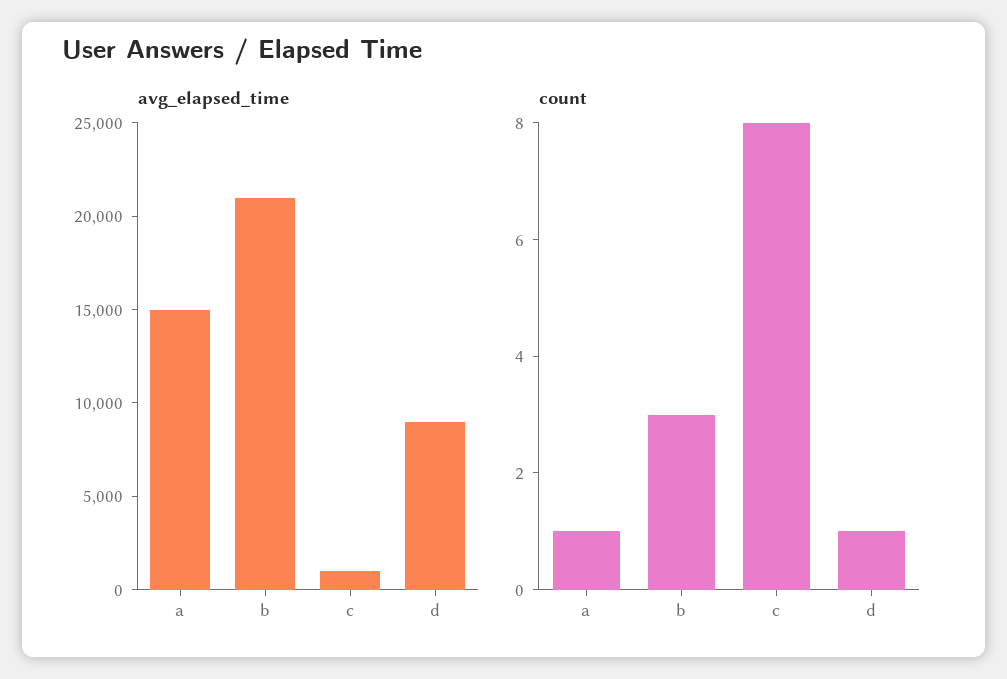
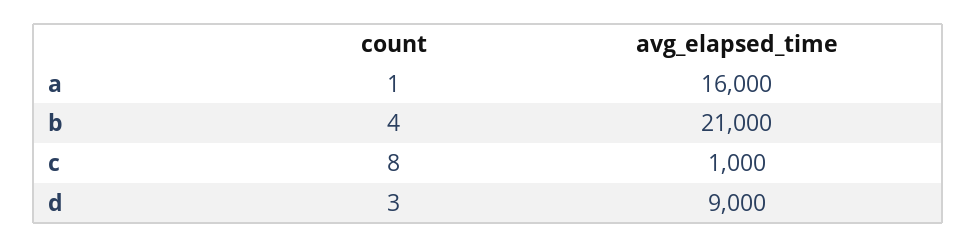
  {
    "avg_elapsed_time": {
-     "a": 15000,
+     "a": 16000,
      "b": 21000,
      "c": 1000,
      "d": 9000
    },
    "count": {
      "a": 1,
-     "b": 3,
+     "b": 4,
      "c": 8,
-     "d": 1
+     "d": 3
    }
  }

